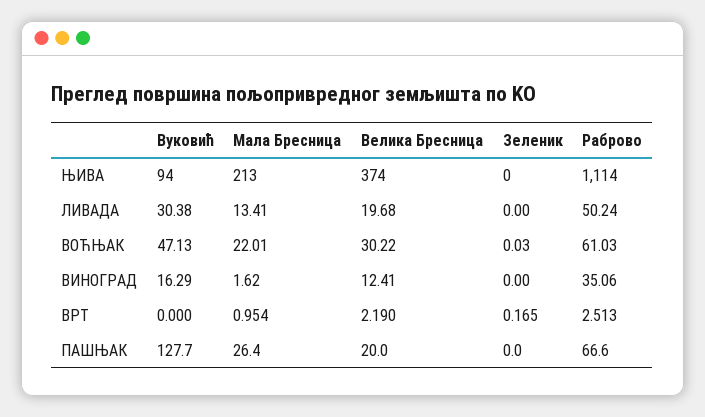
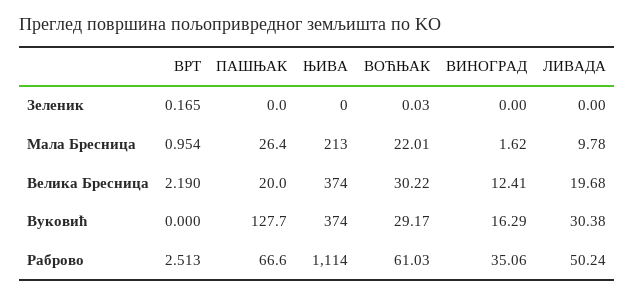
  {
    "Вуковић": {
-     "ЊИВА": 94,
+     "ЊИВА": 374,
      "ЛИВАДА": 30.38,
-     "ВОЋЊАК": 47.13,
+     "ВОЋЊАК": 29.17,
      "ВИНОГРАД": 16.29,
      "ВРТ": 0,
      "ПАШЊАК": 127.7
    },
    "Мала Бресница": {
      "ЊИВА": 213,
-     "ЛИВАДА": 13.41,
+     "ЛИВАДА": 9.78,
      "ВОЋЊАК": 22.01,
      "ВИНОГРАД": 1.62,
      "ВРТ": 0.954,
      "ПАШЊАК": 26.4
    },
    "Велика Бресница": {
      "ЊИВА": 374,
      "ЛИВАДА": 19.68,
      "ВОЋЊАК": 30.22,
      "ВИНОГРАД": 12.41,
      "ВРТ": 2.19,
      "ПАШЊАК": 20
    },
    "Зеленик": {
      "ЊИВА": 0,
      "ЛИВАДА": 0,
      "ВОЋЊАК": 0.03,
      "ВИНОГРАД": 0,
      "ВРТ": 0.165,
      "ПАШЊАК": 0
    },
    "Раброво": {
      "ЊИВА": 1114,
      "ЛИВАДА": 50.24,
      "ВОЋЊАК": 61.03,
      "ВИНОГРАД": 35.06,
      "ВРТ": 2.513,
      "ПАШЊАК": 66.6
    }
  }

